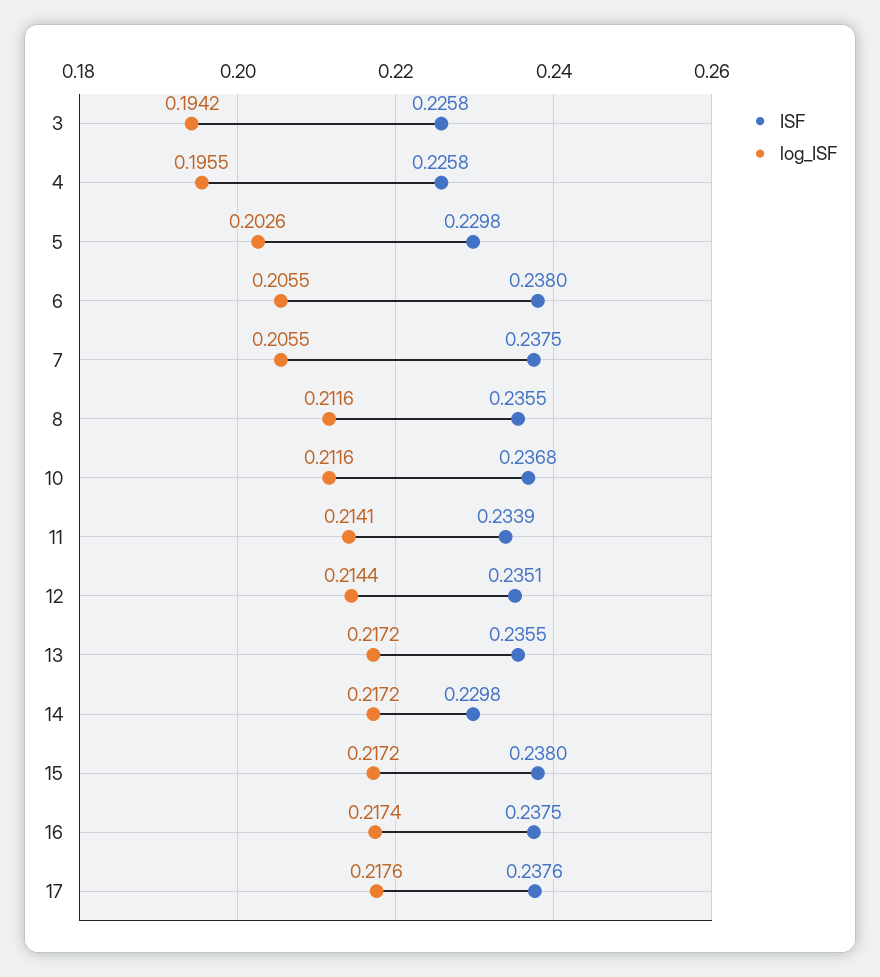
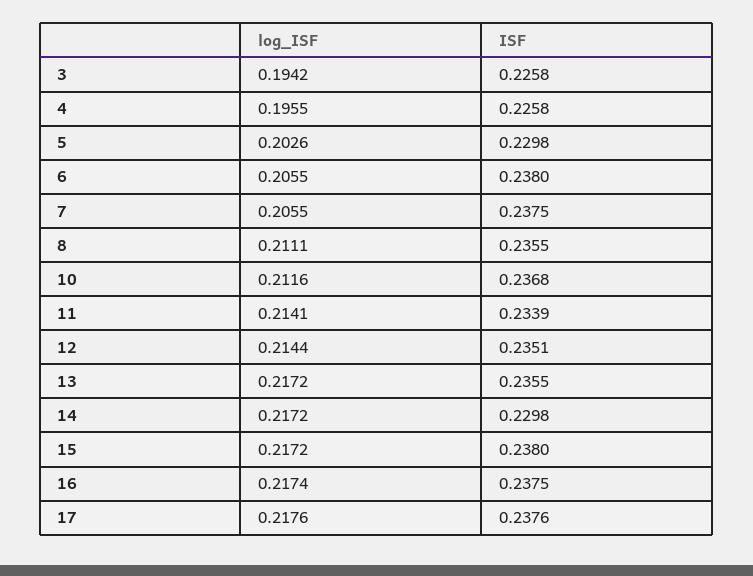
  {
    "ISF": {
      "3": 0.2258,
      "4": 0.2258,
      "5": 0.2298,
      "6": 0.238,
      "7": 0.2375,
      "8": 0.2355,
      "10": 0.2368,
      "11": 0.2339,
      "12": 0.2351,
      "13": 0.2355,
      "14": 0.2298,
      "15": 0.238,
      "16": 0.2375,
      "17": 0.2376
    },
    "log_ISF": {
      "3": 0.1942,
      "4": 0.1955,
      "5": 0.2026,
      "6": 0.2055,
      "7": 0.2055,
-     "8": 0.2116,
+     "8": 0.2111,
      "10": 0.2116,
      "11": 0.2141,
      "12": 0.2144,
      "13": 0.2172,
      "14": 0.2172,
      "15": 0.2172,
      "16": 0.2174,
      "17": 0.2176
    }
  }

